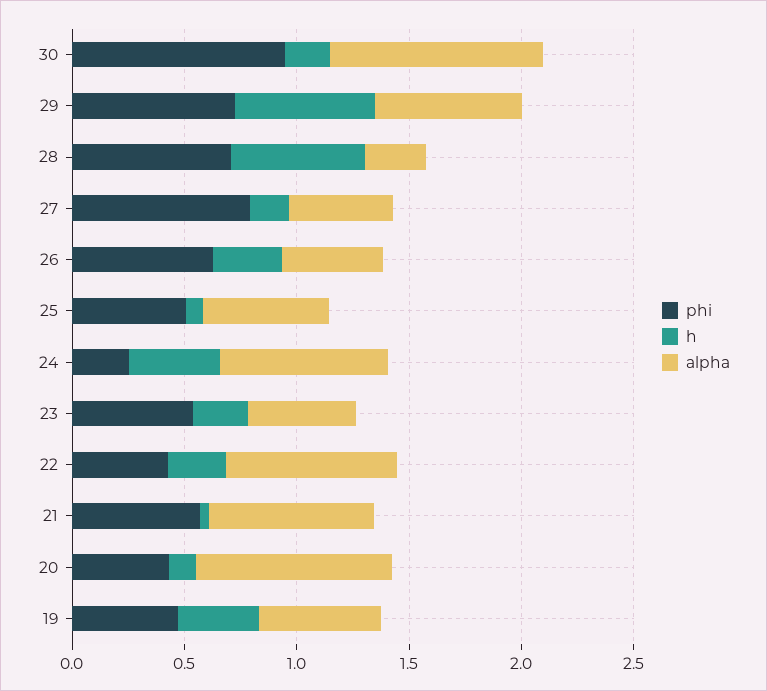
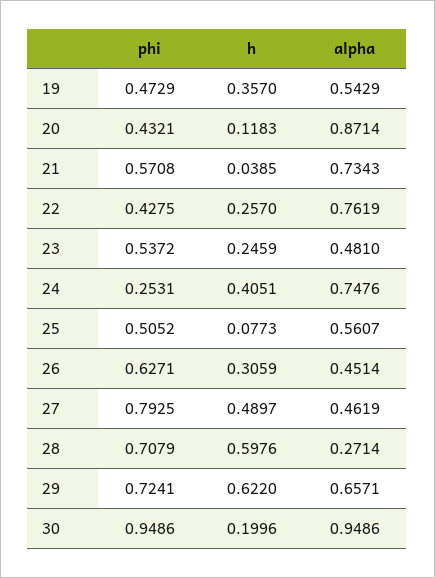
  {
    "phi": {
      "30": 0.9486,
      "29": 0.7241,
      "28": 0.7079,
      "27": 0.7925,
      "26": 0.6271,
      "25": 0.5052,
      "24": 0.2531,
      "23": 0.5372,
      "22": 0.4275,
      "21": 0.5708,
      "20": 0.4321,
      "19": 0.4729
    },
    "h": {
      "30": 0.1996,
      "29": 0.622,
      "28": 0.5976,
-     "27": 0.2,
+     "27": 0.4897,
      "26": 0.3059,
      "25": 0.0773,
      "24": 0.4051,
      "23": 0.2459,
      "22": 0.257,
      "21": 0.0385,
      "20": 0.1183,
      "19": 0.357
    },
    "alpha": {
      "30": 0.9486,
      "29": 0.6571,
      "28": 0.2714,
      "27": 0.4619,
      "26": 0.4514,
      "25": 0.5607,
      "24": 0.7476,
      "23": 0.481,
      "22": 0.7619,
      "21": 0.7343,
      "20": 0.8714,
      "19": 0.5429
    }
  }

